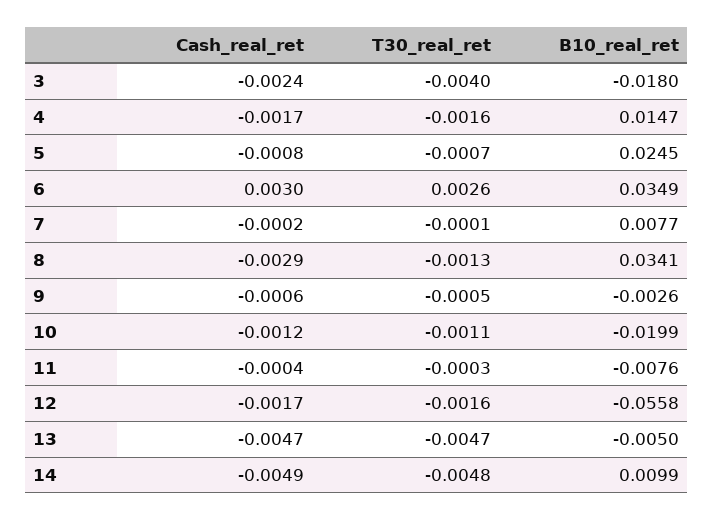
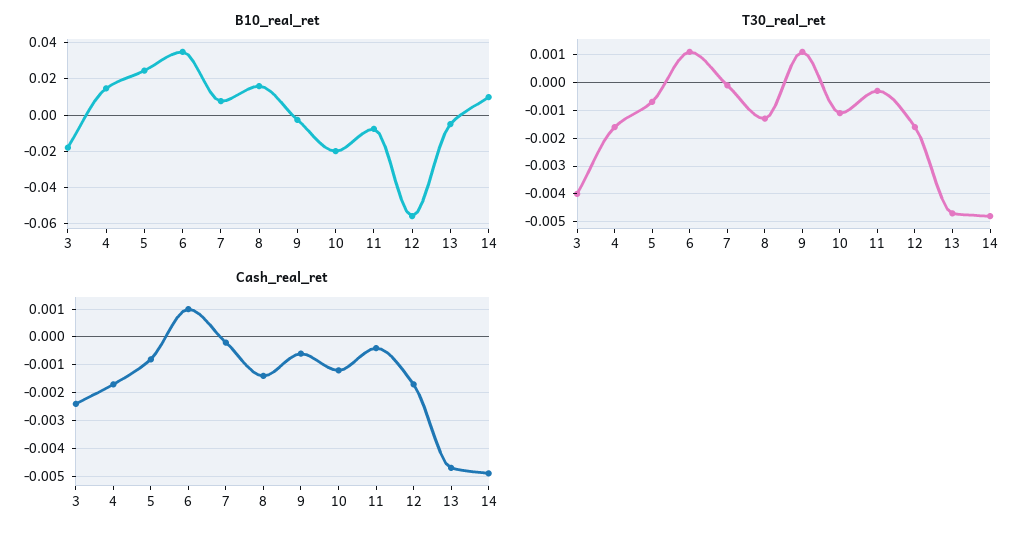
  {
    "Cash_real_ret": {
      "3": -0.0024,
      "4": -0.0017,
      "5": -0.0008,
-     "6": 0.003,
+     "6": 0.001,
      "7": -0.0002,
-     "8": -0.0029,
+     "8": -0.0015,
      "9": -0.0006,
      "10": -0.0012,
      "11": -0.0004,
      "12": -0.0017,
      "13": -0.0047,
      "14": -0.0049
    },
    "T30_real_ret": {
      "3": -0.004,
      "4": -0.0016,
      "5": -0.0007,
-     "6": 0.0026,
+     "6": 0.001,
      "7": -0.0001,
      "8": -0.0013,
-     "9": -0.0005,
+     "9": 0.001,
      "10": -0.0011,
      "11": -0.0003,
      "12": -0.0016,
      "13": -0.0047,
      "14": -0.0048
    },
    "B10_real_ret": {
      "3": -0.018,
      "4": 0.0147,
      "5": 0.0245,
      "6": 0.0349,
      "7": 0.0077,
-     "8": 0.0341,
+     "8": 0.015,
      "9": -0.0026,
      "10": -0.0199,
      "11": -0.0076,
      "12": -0.0558,
      "13": -0.005,
      "14": 0.0099
    }
  }

